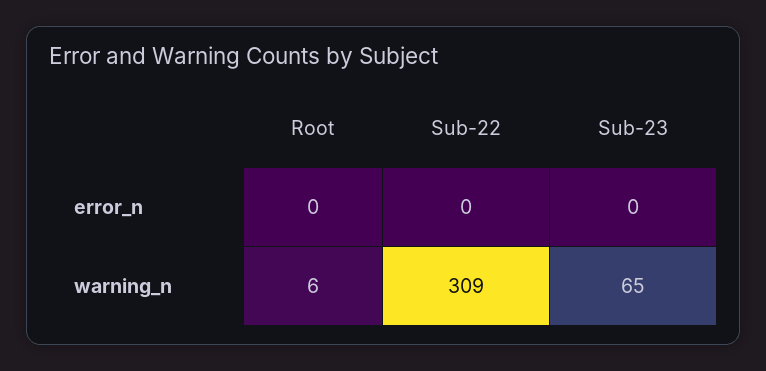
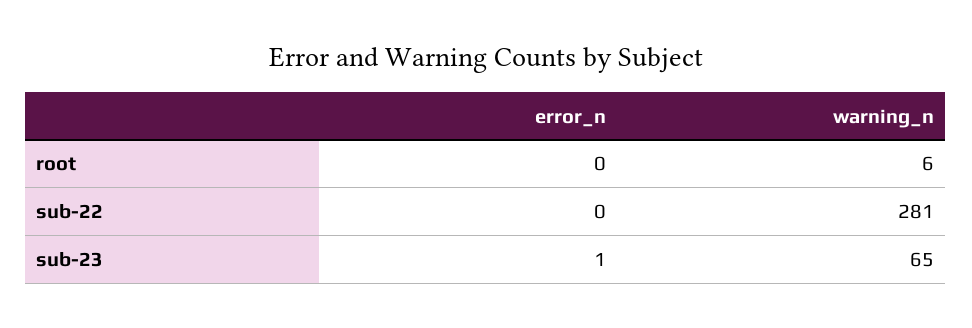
  {
    "Root": {
      "error_n": 0,
      "warning_n": 6
    },
    "Sub-22": {
      "error_n": 0,
-     "warning_n": 309
+     "warning_n": 281
    },
    "Sub-23": {
-     "error_n": 0,
+     "error_n": 1,
      "warning_n": 65
    }
  }

